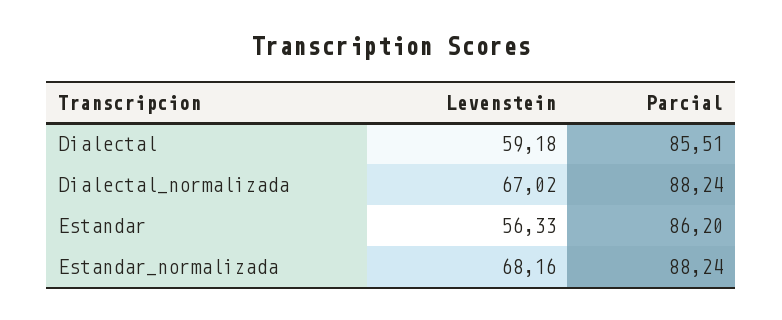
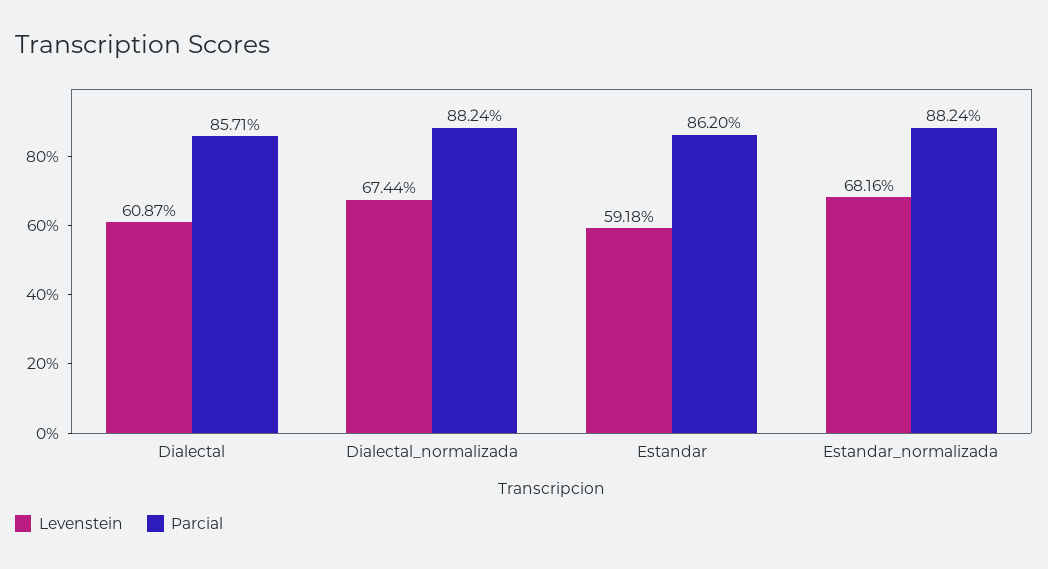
  {
    "Levenstein": {
-     "Dialectal": 59.18,
+     "Dialectal": 60.87,
-     "Dialectal_normalizada": 67.02,
+     "Dialectal_normalizada": 67.44,
-     "Estandar": 56.33,
+     "Estandar": 59.18,
      "Estandar_normalizada": 68.16
    },
    "Parcial": {
-     "Dialectal": 85.51,
+     "Dialectal": 85.71,
      "Dialectal_normalizada": 88.24,
      "Estandar": 86.2,
      "Estandar_normalizada": 88.24
    }
  }

